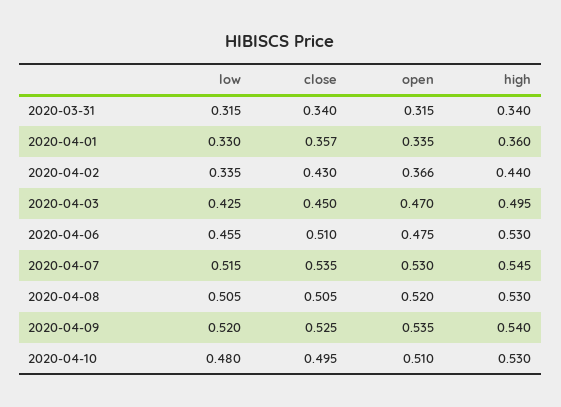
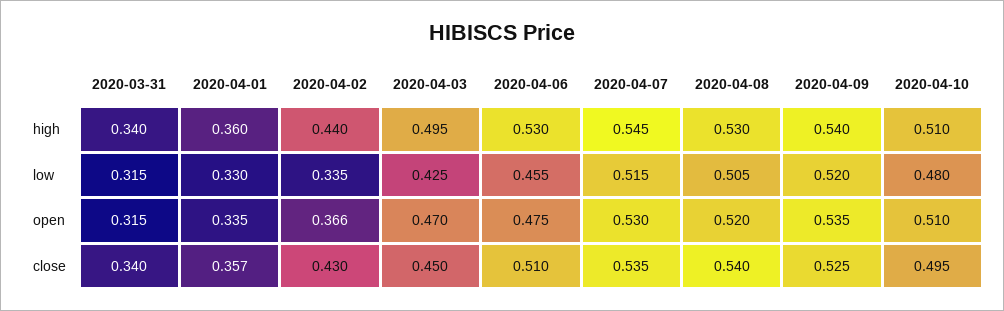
  {
    "low": {
      "2020-03-31": 0.315,
      "2020-04-01": 0.33,
      "2020-04-02": 0.335,
      "2020-04-03": 0.425,
      "2020-04-06": 0.455,
      "2020-04-07": 0.515,
      "2020-04-08": 0.505,
      "2020-04-09": 0.52,
      "2020-04-10": 0.48
    },
    "close": {
      "2020-03-31": 0.34,
      "2020-04-01": 0.357,
      "2020-04-02": 0.43,
      "2020-04-03": 0.45,
      "2020-04-06": 0.51,
      "2020-04-07": 0.535,
-     "2020-04-08": 0.505,
+     "2020-04-08": 0.54,
      "2020-04-09": 0.525,
      "2020-04-10": 0.495
    },
    "open": {
      "2020-03-31": 0.315,
      "2020-04-01": 0.335,
      "2020-04-02": 0.366,
      "2020-04-03": 0.47,
      "2020-04-06": 0.475,
      "2020-04-07": 0.53,
      "2020-04-08": 0.52,
      "2020-04-09": 0.535,
      "2020-04-10": 0.51
    },
    "high": {
      "2020-03-31": 0.34,
      "2020-04-01": 0.36,
      "2020-04-02": 0.44,
      "2020-04-03": 0.495,
      "2020-04-06": 0.53,
      "2020-04-07": 0.545,
      "2020-04-08": 0.53,
      "2020-04-09": 0.54,
-     "2020-04-10": 0.53
+     "2020-04-10": 0.51
    }
  }

